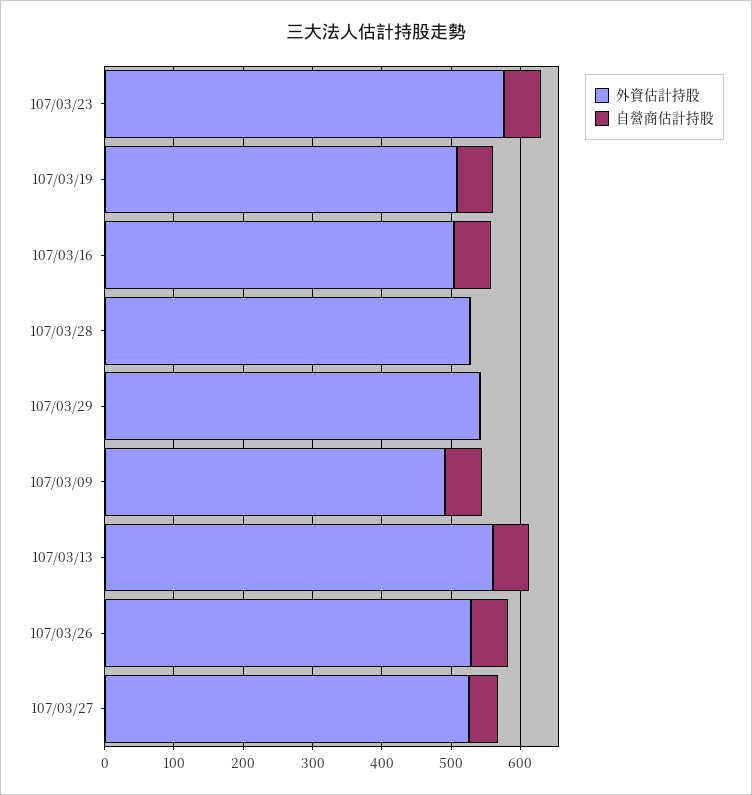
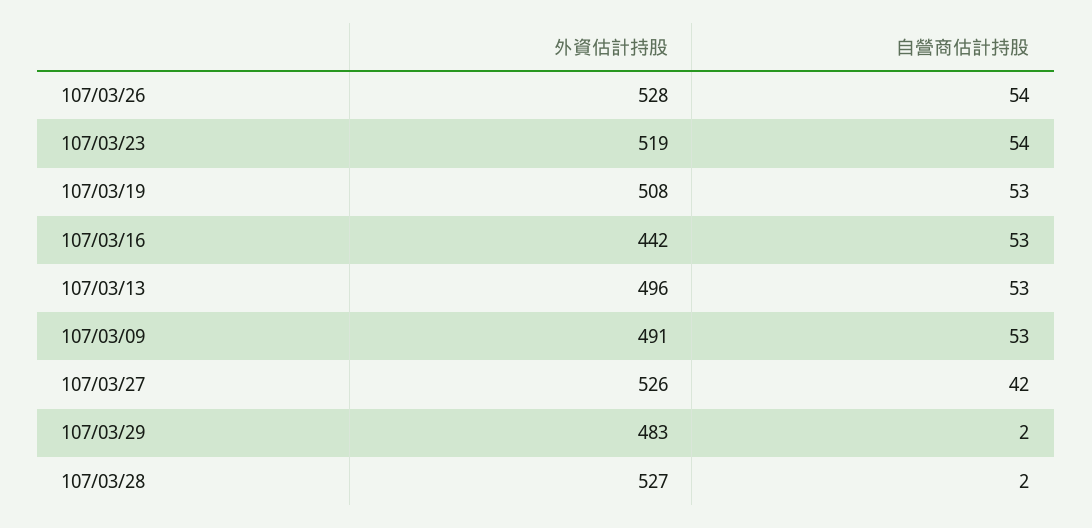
  {
    "外資估計持股": {
-     "107/03/23": 580,
+     "107/03/23": 519,
      "107/03/19": 508,
-     "107/03/16": 500,
+     "107/03/16": 442,
      "107/03/28": 527,
-     "107/03/29": 540,
+     "107/03/29": 483,
      "107/03/09": 491,
-     "107/03/13": 560,
+     "107/03/13": 496,
      "107/03/26": 528,
      "107/03/27": 526
    },
    "自營商估計持股": {
      "107/03/23": 54,
      "107/03/19": 53,
      "107/03/16": 53,
      "107/03/28": 2,
      "107/03/29": 2,
      "107/03/09": 53,
      "107/03/13": 53,
      "107/03/26": 54,
      "107/03/27": 42
    }
  }

